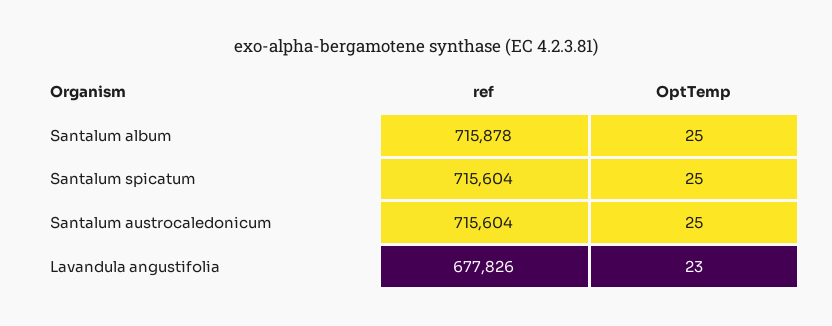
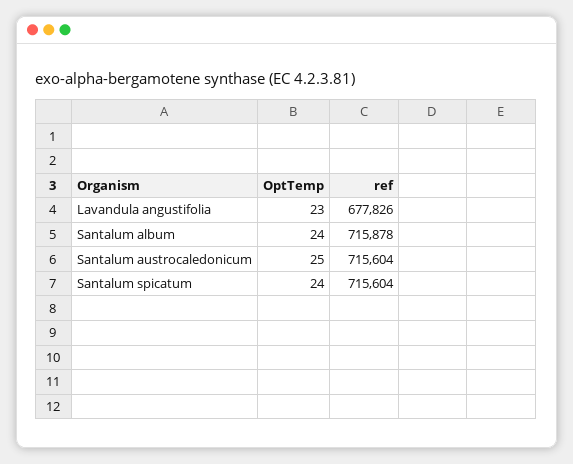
  {
    "ref": {
      "Santalum album": 715878,
      "Santalum spicatum": 715604,
      "Santalum austrocaledonicum": 715604,
      "Lavandula angustifolia": 677826
    },
    "OptTemp": {
-     "Santalum album": 25,
+     "Santalum album": 24,
-     "Santalum spicatum": 25,
+     "Santalum spicatum": 24,
      "Santalum austrocaledonicum": 25,
      "Lavandula angustifolia": 23
    }
  }

